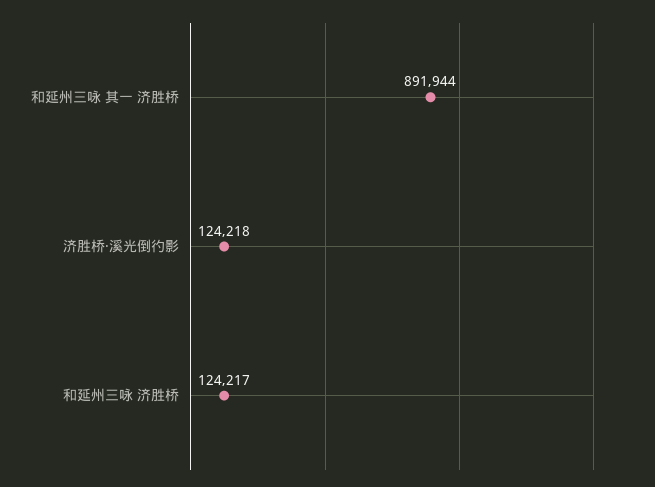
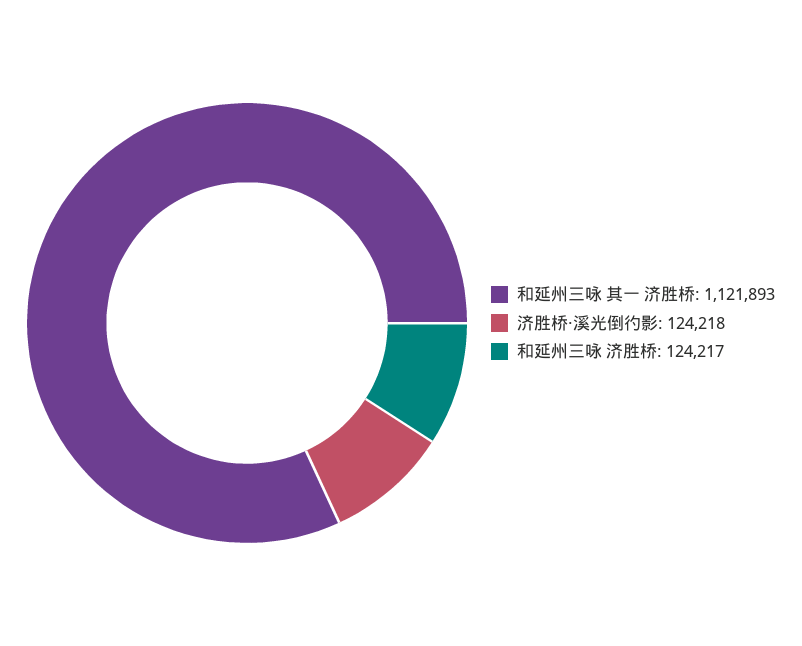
  {
-   "和延州三咏 其一 济胜桥": 891944,
+   "和延州三咏 其一 济胜桥": 1121893,
    "济胜桥·溪光倒彴影": 124218,
    "和延州三咏 济胜桥": 124217
  }

